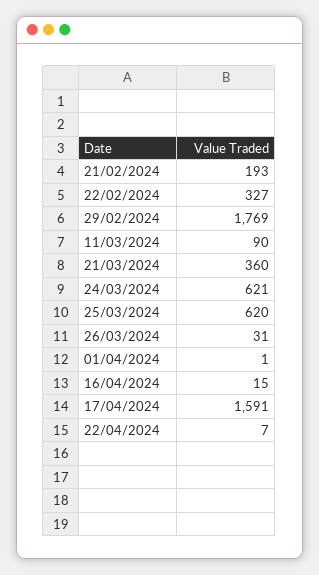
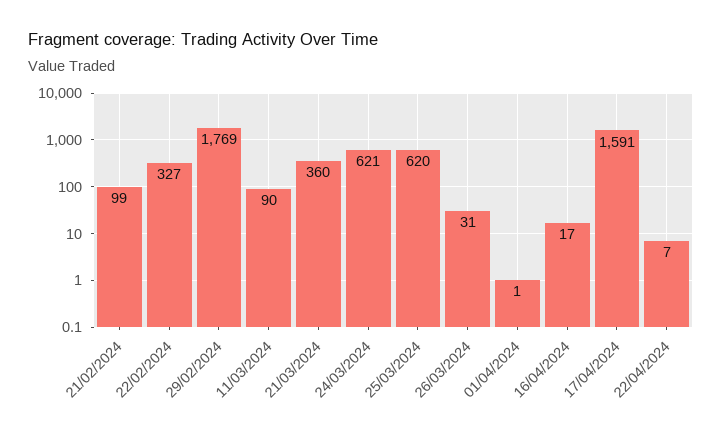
  {
-   "21/02/2024": 193,
+   "21/02/2024": 99,
    "22/02/2024": 327,
    "29/02/2024": 1769,
    "11/03/2024": 90,
    "21/03/2024": 360,
    "24/03/2024": 621,
    "25/03/2024": 620,
    "26/03/2024": 31,
    "01/04/2024": 1,
-   "16/04/2024": 15,
+   "16/04/2024": 17,
    "17/04/2024": 1591,
    "22/04/2024": 7
  }

